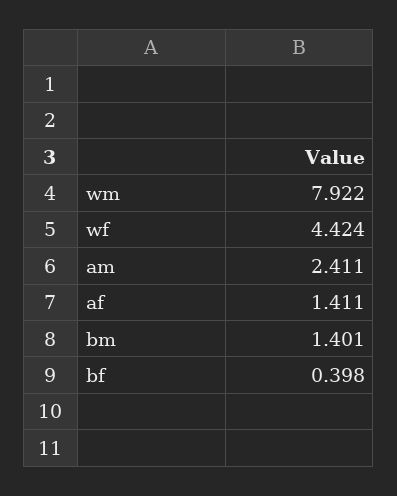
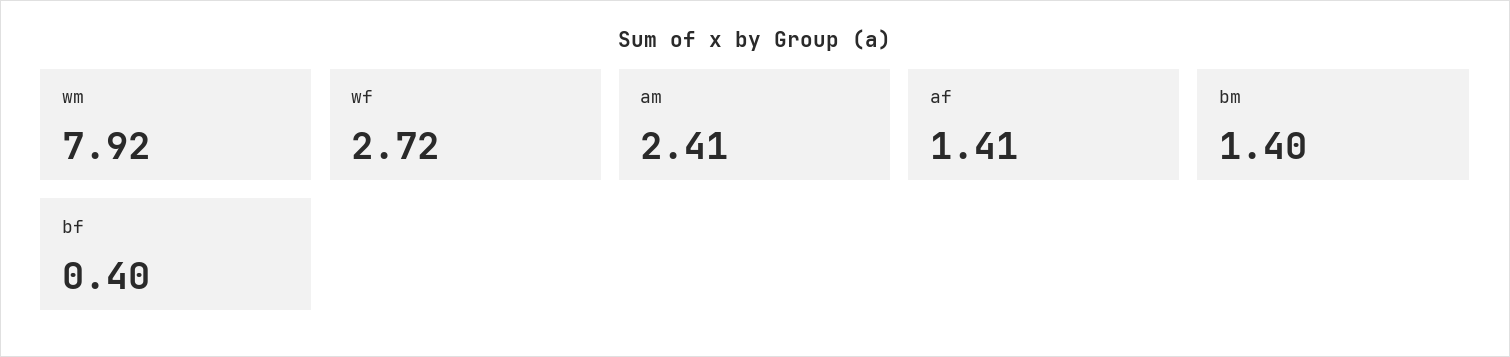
  {
    "wm": 7.922,
-   "wf": 4.424,
+   "wf": 2.72,
    "am": 2.411,
    "af": 1.411,
    "bm": 1.401,
    "bf": 0.398
  }

